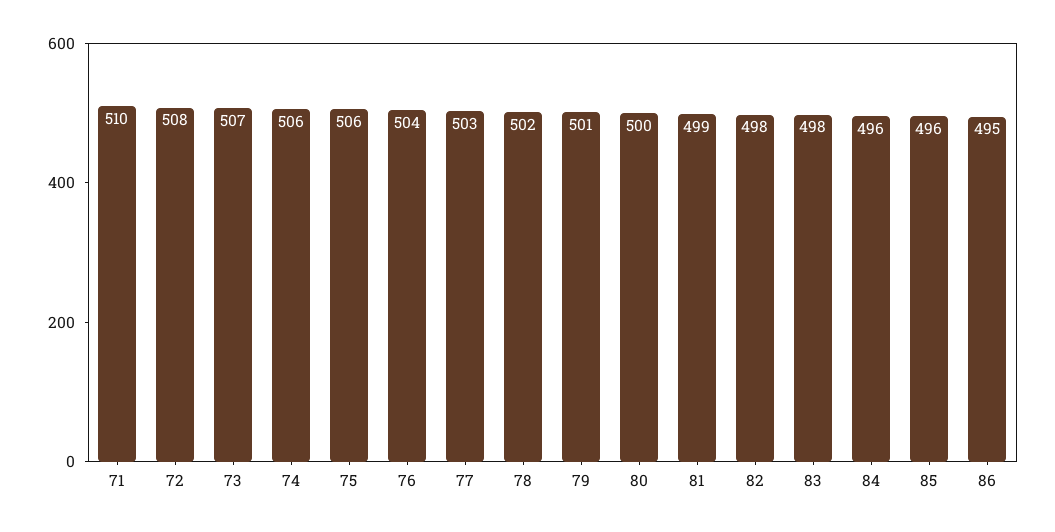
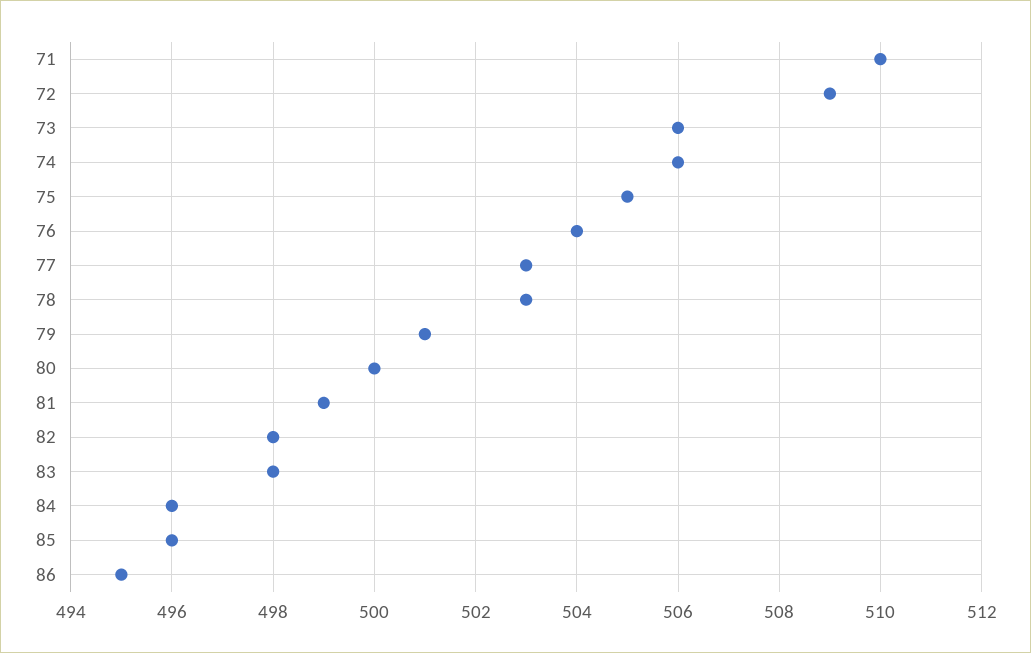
  {
    "71": 510,
-   "72": 508,
+   "72": 509,
-   "73": 507,
+   "73": 506,
    "74": 506,
-   "75": 506,
+   "75": 505,
    "76": 504,
    "77": 503,
-   "78": 502,
+   "78": 503,
    "79": 501,
    "80": 500,
    "81": 499,
    "82": 498,
    "83": 498,
    "84": 496,
    "85": 496,
    "86": 495
  }

